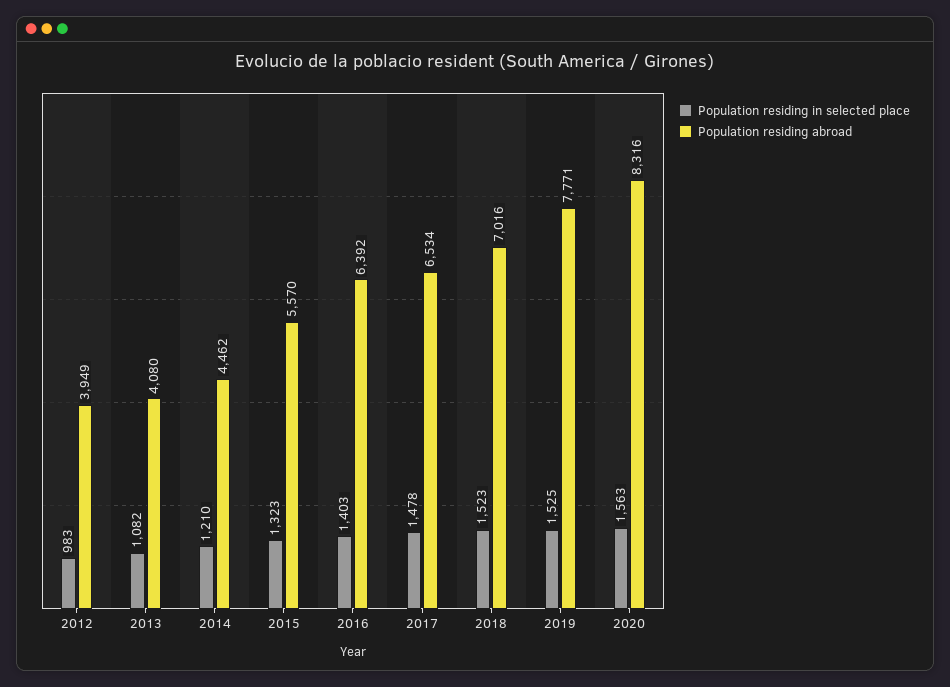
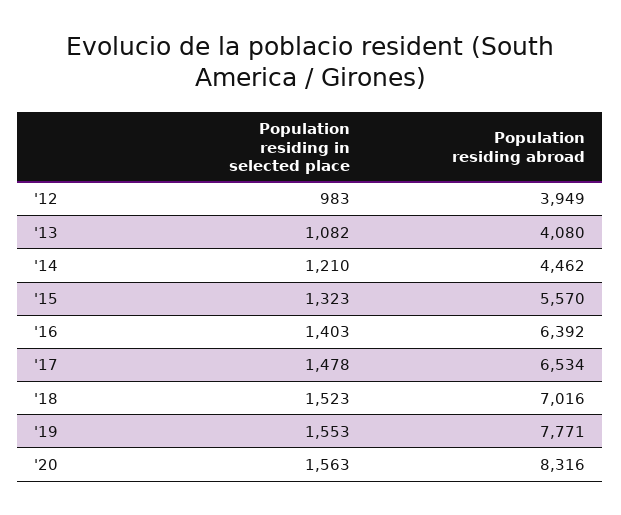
  {
    "Population residing in selected place": {
      "2012": 983,
      "2013": 1082,
      "2014": 1210,
      "2015": 1323,
      "2016": 1403,
      "2017": 1478,
      "2018": 1523,
-     "2019": 1525,
+     "2019": 1553,
      "2020": 1563
    },
    "Population residing abroad": {
      "2012": 3949,
      "2013": 4080,
      "2014": 4462,
      "2015": 5570,
      "2016": 6392,
      "2017": 6534,
      "2018": 7016,
      "2019": 7771,
      "2020": 8316
    }
  }

